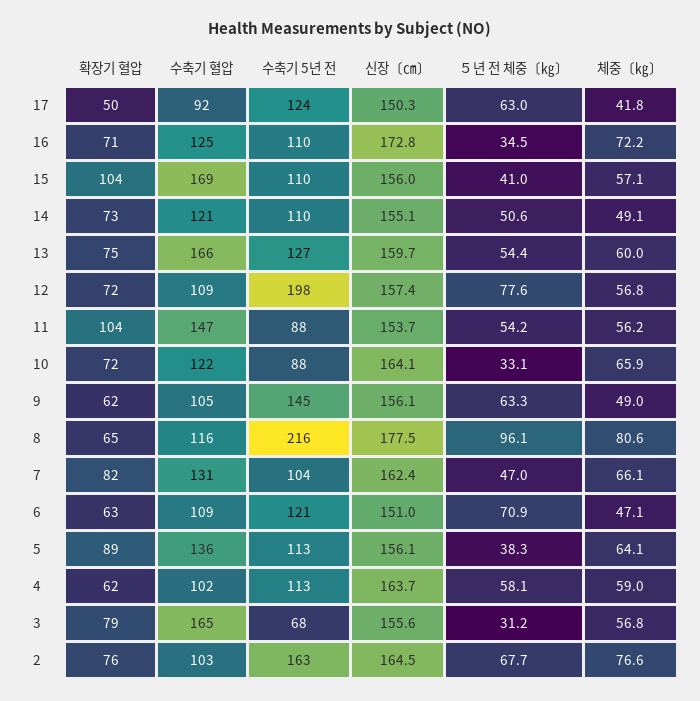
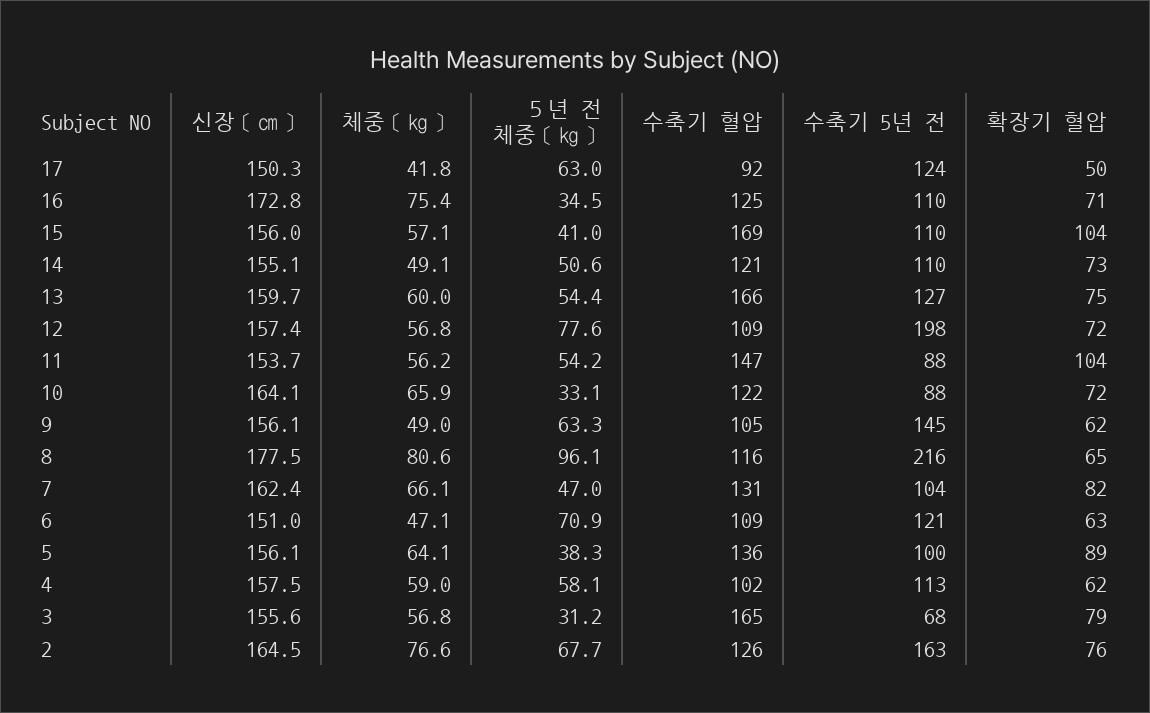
  {
    "확장기 혈압": {
      "17": 50,
      "16": 71,
      "15": 104,
      "14": 73,
      "13": 75,
      "12": 72,
      "11": 104,
      "10": 72,
      "9": 62,
      "8": 65,
      "7": 82,
      "6": 63,
      "5": 89,
      "4": 62,
      "3": 79,
      "2": 76
    },
    "수축기 혈압": {
      "17": 92,
      "16": 125,
      "15": 169,
      "14": 121,
      "13": 166,
      "12": 109,
      "11": 147,
      "10": 122,
      "9": 105,
      "8": 116,
      "7": 131,
      "6": 109,
      "5": 136,
      "4": 102,
      "3": 165,
-     "2": 103
+     "2": 126
    },
    "수축기 5년 전": {
      "17": 124,
      "16": 110,
      "15": 110,
      "14": 110,
      "13": 127,
      "12": 198,
      "11": 88,
      "10": 88,
      "9": 145,
      "8": 216,
      "7": 104,
      "6": 121,
-     "5": 113,
+     "5": 100,
      "4": 113,
      "3": 68,
      "2": 163
    },
    "신장〔㎝〕": {
      "17": 150.3,
      "16": 172.8,
      "15": 156,
      "14": 155.1,
      "13": 159.7,
      "12": 157.4,
      "11": 153.7,
      "10": 164.1,
      "9": 156.1,
      "8": 177.5,
      "7": 162.4,
      "6": 151,
      "5": 156.1,
-     "4": 163.7,
+     "4": 157.5,
      "3": 155.6,
      "2": 164.5
    },
    "５년 전 체중〔㎏〕": {
      "17": 63,
      "16": 34.5,
      "15": 41,
      "14": 50.6,
      "13": 54.4,
      "12": 77.6,
      "11": 54.2,
      "10": 33.1,
      "9": 63.3,
      "8": 96.1,
      "7": 47,
      "6": 70.9,
      "5": 38.3,
      "4": 58.1,
      "3": 31.2,
      "2": 67.7
    },
    "체중〔㎏〕": {
      "17": 41.8,
-     "16": 72.2,
+     "16": 75.4,
      "15": 57.1,
      "14": 49.1,
      "13": 60,
      "12": 56.8,
      "11": 56.2,
      "10": 65.9,
      "9": 49,
      "8": 80.6,
      "7": 66.1,
      "6": 47.1,
      "5": 64.1,
      "4": 59,
      "3": 56.8,
      "2": 76.6
    }
  }

